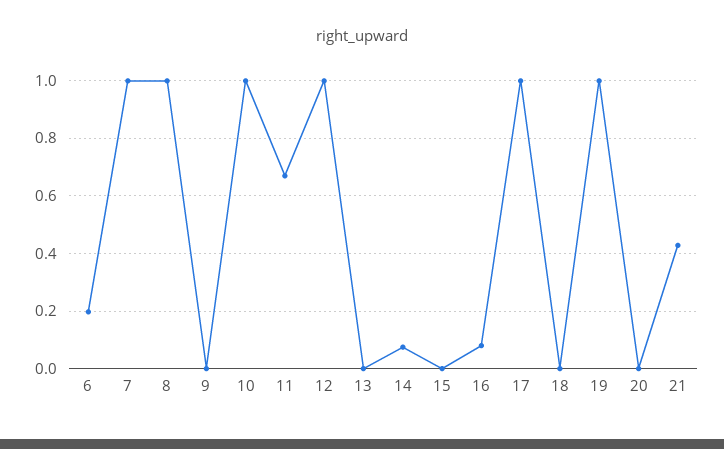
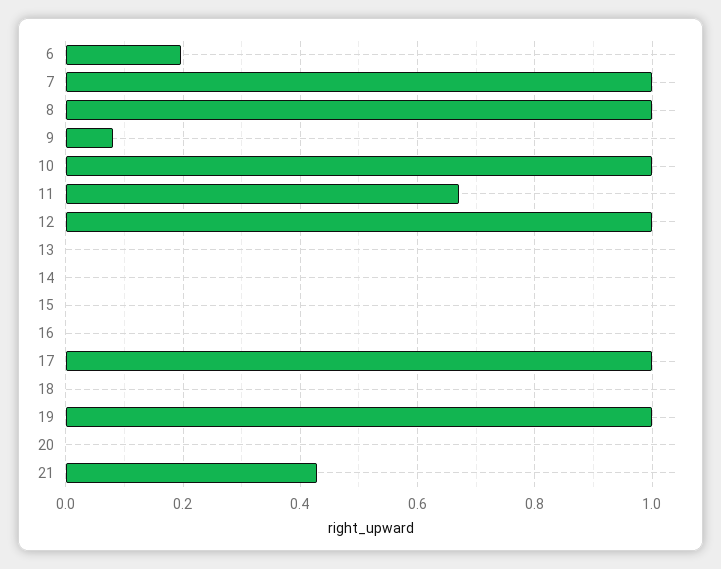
  {
    "6": 0.2,
    "7": 1,
    "8": 1,
-   "9": 0,
+   "9": 0.08,
    "10": 1,
    "11": 0.68,
    "12": 1,
    "13": 0,
-   "14": 0.075,
+   "14": 0,
    "15": 0,
-   "16": 0.075,
+   "16": 0,
    "17": 1,
    "18": 0,
    "19": 1,
    "20": 0,
    "21": 0.42
  }

